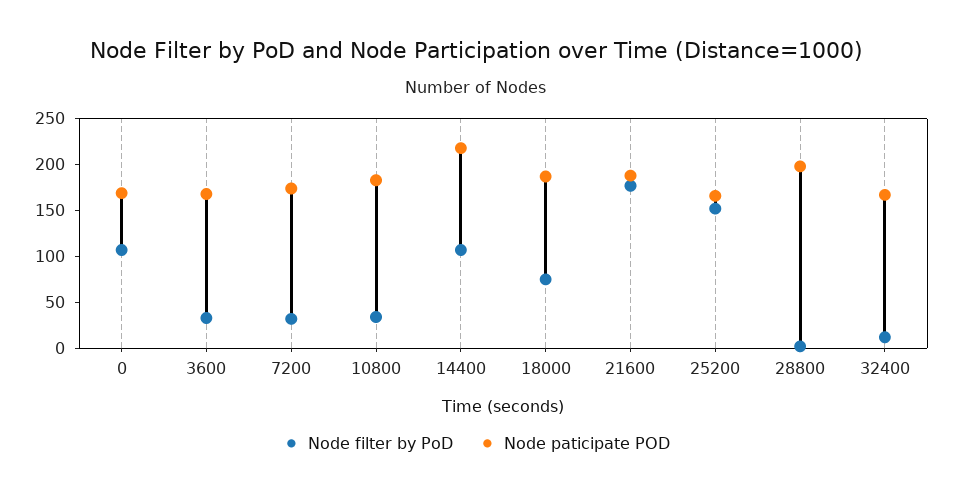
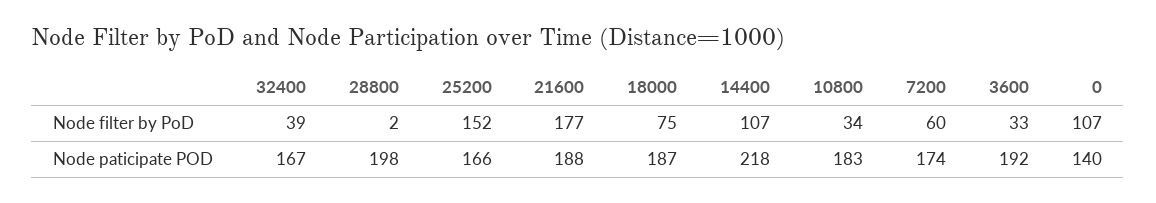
  {
    "Node filter by PoD": {
      "0": 107,
      "3600": 33,
-     "7200": 30,
+     "7200": 60,
      "10800": 34,
      "14400": 107,
      "18000": 75,
      "21600": 177,
      "25200": 152,
      "28800": 2,
-     "32400": 10
+     "32400": 39
    },
    "Node paticipate POD": {
-     "0": 170,
+     "0": 140,
-     "3600": 170,
+     "3600": 192,
      "7200": 174,
      "10800": 183,
      "14400": 218,
      "18000": 187,
      "21600": 188,
      "25200": 166,
      "28800": 198,
      "32400": 167
    }
  }

